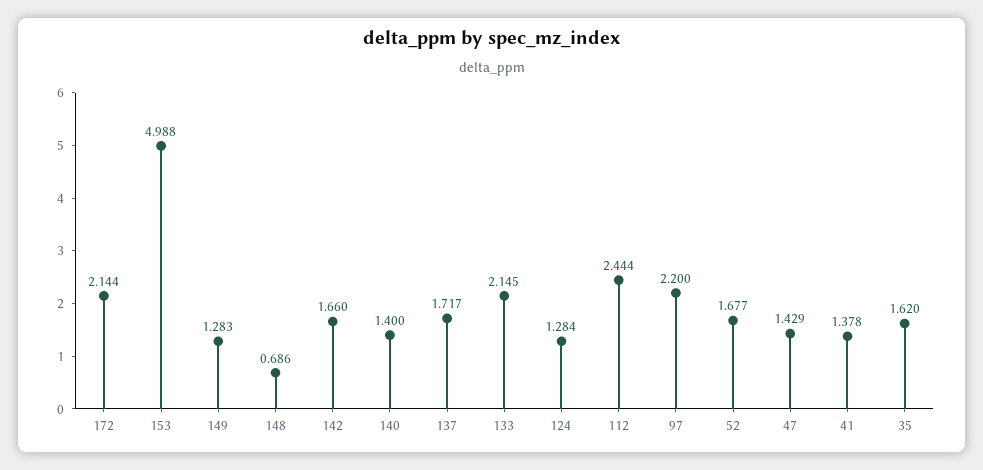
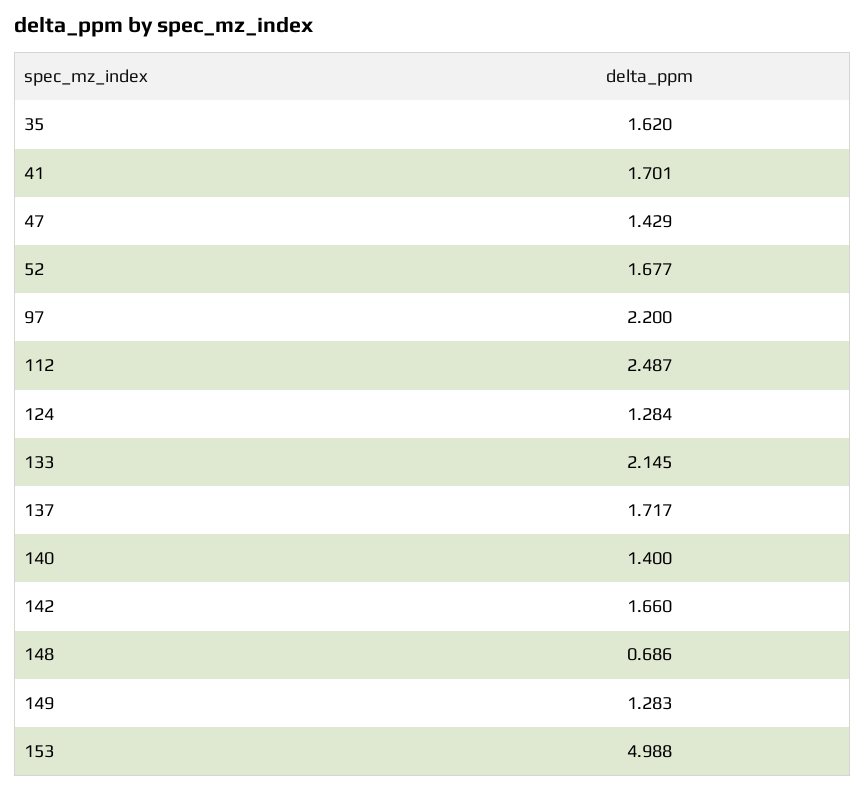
  {
-   "172": 2.144,
    "153": 4.988,
    "149": 1.283,
    "148": 0.686,
    "142": 1.66,
    "140": 1.4,
    "137": 1.717,
    "133": 2.145,
    "124": 1.284,
-   "112": 2.444,
+   "112": 2.487,
    "97": 2.2,
    "52": 1.677,
    "47": 1.429,
-   "41": 1.378,
+   "41": 1.701,
    "35": 1.62
  }

